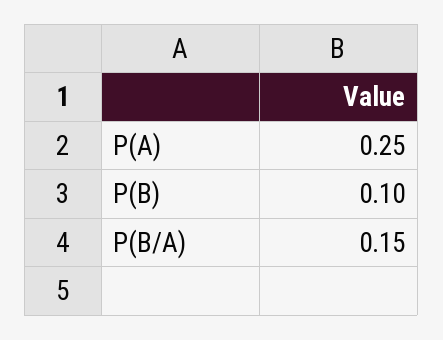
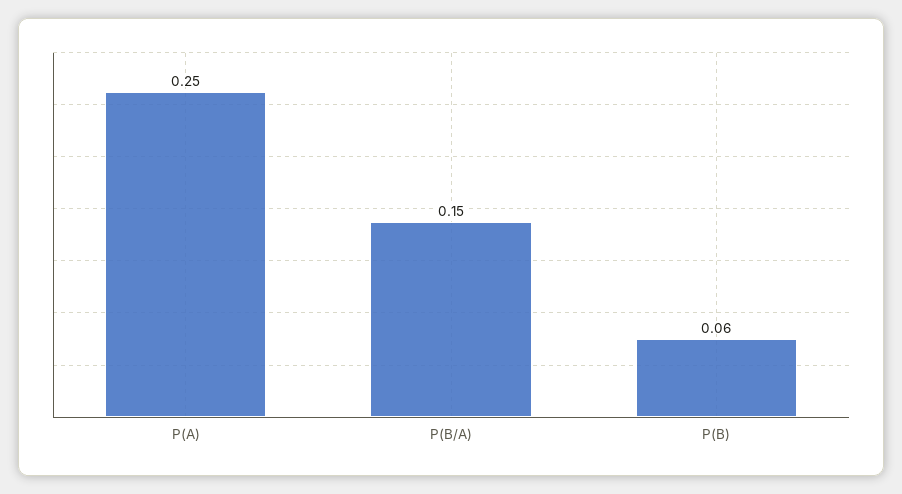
  {
    "P(A)": 0.25,
-   "P(B)": 0.1,
+   "P(B)": 0.06,
    "P(B/A)": 0.15
  }

